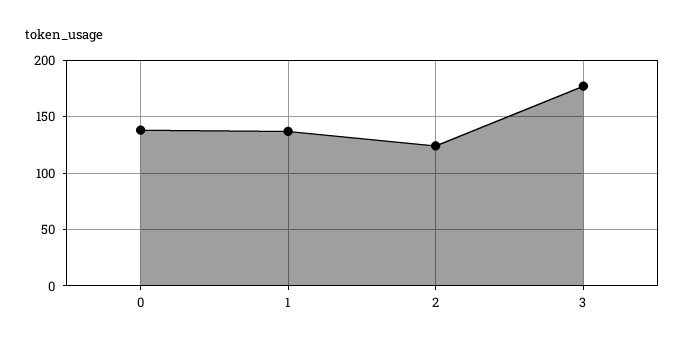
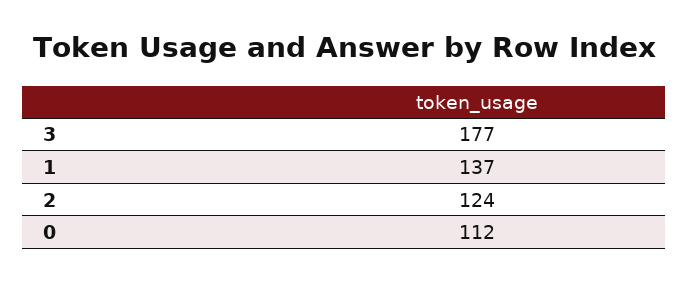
  {
-   "0": 140,
+   "0": 112,
    "1": 137,
    "2": 124,
    "3": 177
  }

